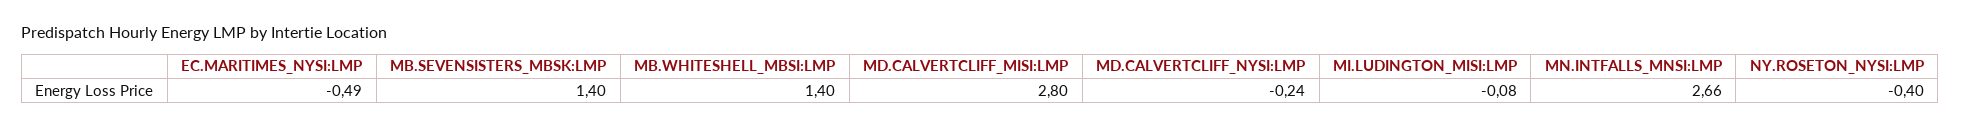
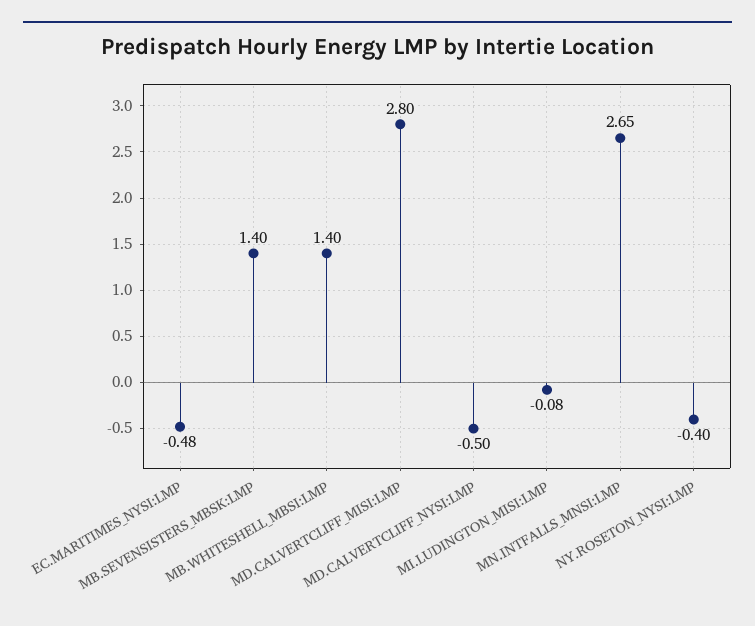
  {
-   "EC.MARITIMES_NYSI:LMP": -0.49,
+   "EC.MARITIMES_NYSI:LMP": -0.48,
    "MB.SEVENSISTERS_MBSK:LMP": 1.4,
    "MB.WHITESHELL_MBSI:LMP": 1.4,
    "MD.CALVERTCLIFF_MISI:LMP": 2.8,
-   "MD.CALVERTCLIFF_NYSI:LMP": -0.24,
+   "MD.CALVERTCLIFF_NYSI:LMP": -0.5,
    "MI.LUDINGTON_MISI:LMP": -0.08,
-   "MN.INTFALLS_MNSI:LMP": 2.66,
+   "MN.INTFALLS_MNSI:LMP": 2.65,
    "NY.ROSETON_NYSI:LMP": -0.4
  }

